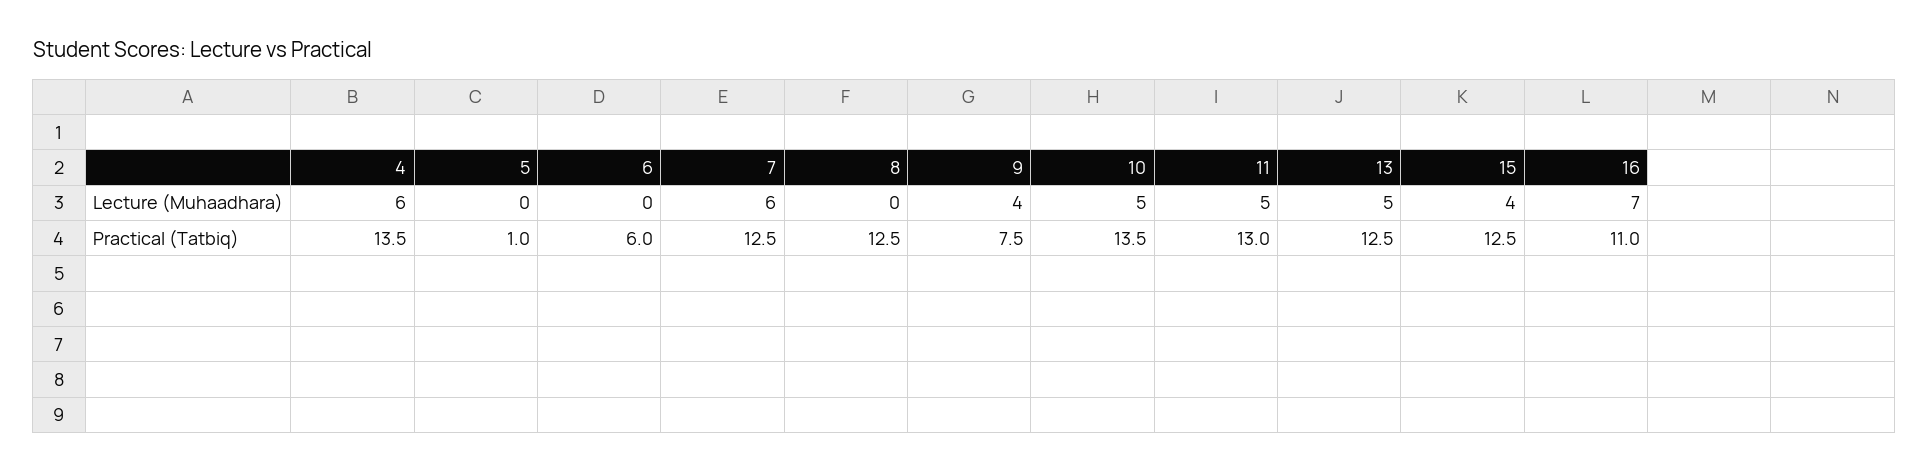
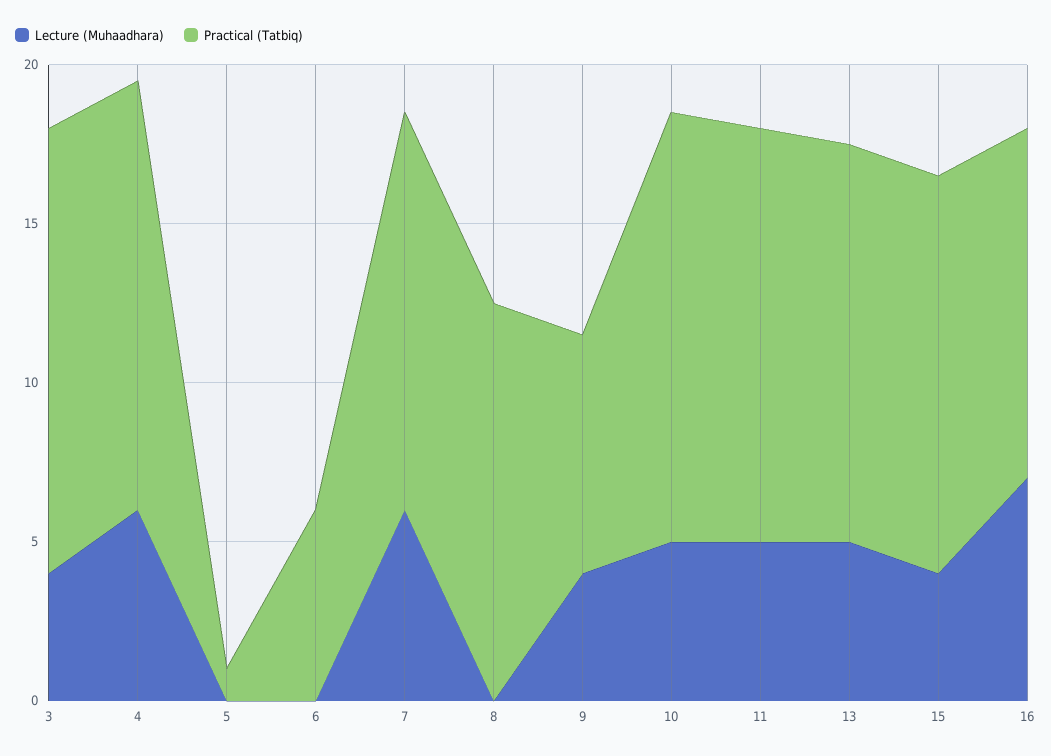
  {
    "Lecture (Muhaadhara)": {
      "4": 6,
      "5": 0,
      "6": 0,
      "7": 6,
      "8": 0,
      "9": 4,
      "10": 5,
      "11": 5,
      "13": 5,
      "15": 4,
-     "16": 7
+     "16": 7,
+     "3": 4
    },
    "Practical (Tatbiq)": {
      "4": 13.5,
      "5": 1,
      "6": 6,
      "7": 12.5,
      "8": 12.5,
      "9": 7.5,
      "10": 13.5,
      "11": 13,
      "13": 12.5,
      "15": 12.5,
-     "16": 11
+     "16": 11,
+     "3": 14
    }
  }

